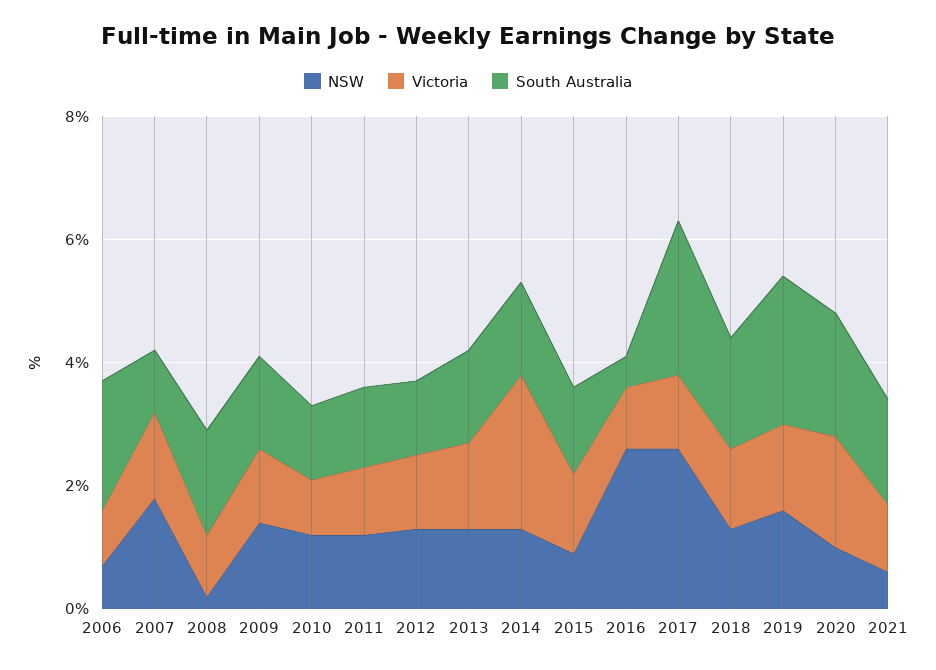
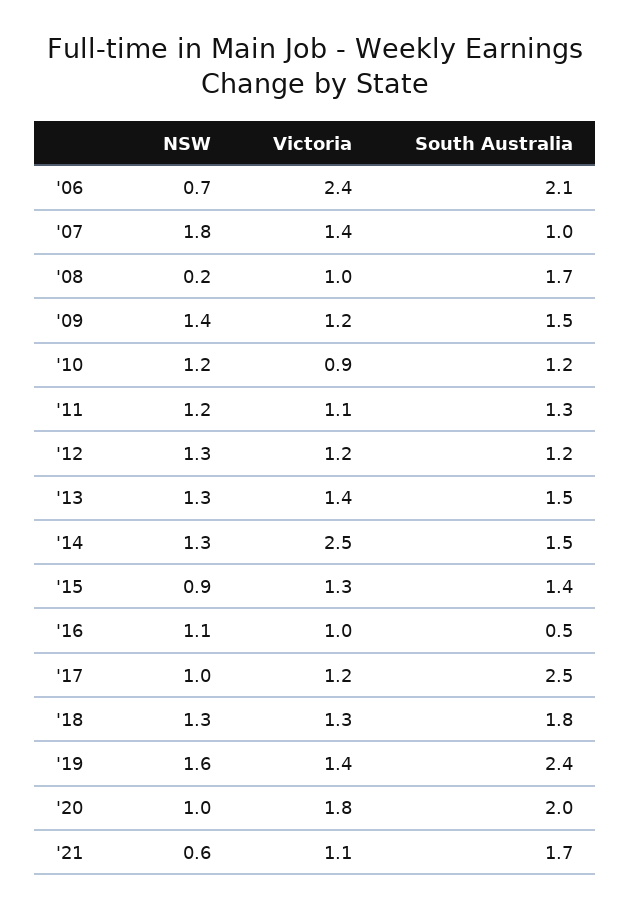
  {
    "NSW": {
      "2006": 0.7,
      "2007": 1.8,
      "2008": 0.2,
      "2009": 1.4,
      "2010": 1.2,
      "2011": 1.2,
      "2012": 1.3,
      "2013": 1.3,
      "2014": 1.3,
      "2015": 0.9,
-     "2016": 2.5,
+     "2016": 1.1,
-     "2017": 2.5,
+     "2017": 1,
      "2018": 1.3,
      "2019": 1.6,
      "2020": 1,
      "2021": 0.6
    },
    "Victoria": {
-     "2006": 1,
+     "2006": 2.4,
      "2007": 1.4,
      "2008": 1,
      "2009": 1.2,
      "2010": 0.9,
      "2011": 1.1,
      "2012": 1.2,
      "2013": 1.4,
      "2014": 2.5,
      "2015": 1.3,
      "2016": 1,
      "2017": 1.2,
      "2018": 1.3,
      "2019": 1.4,
      "2020": 1.8,
      "2021": 1.1
    },
    "South Australia": {
      "2006": 2.1,
      "2007": 1,
      "2008": 1.7,
      "2009": 1.5,
      "2010": 1.2,
      "2011": 1.3,
      "2012": 1.2,
      "2013": 1.5,
      "2014": 1.5,
      "2015": 1.4,
      "2016": 0.5,
      "2017": 2.5,
      "2018": 1.8,
      "2019": 2.4,
      "2020": 2,
      "2021": 1.7
    }
  }

